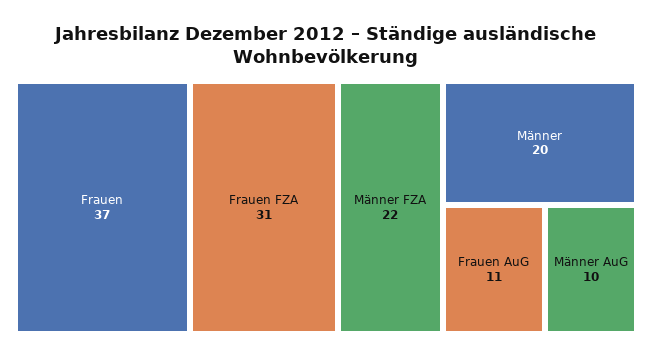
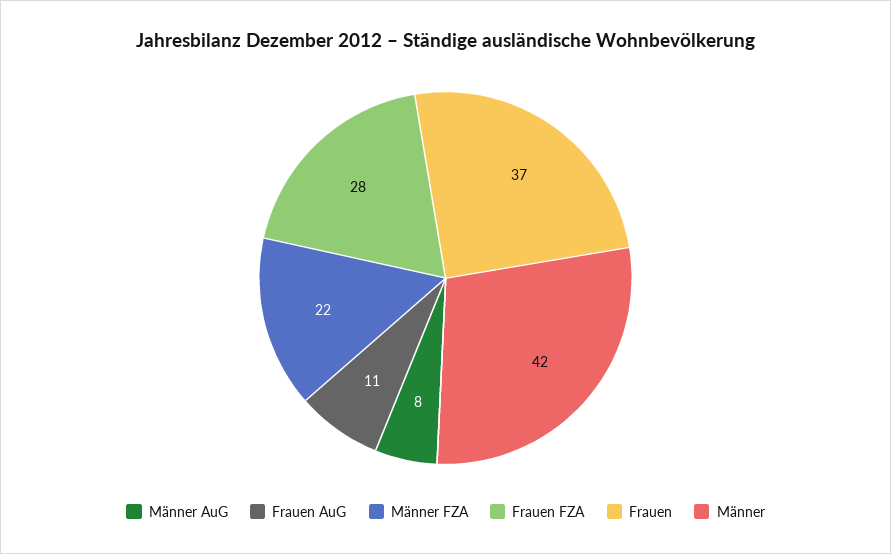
  {
    "Frauen": 37,
-   "Frauen FZA": 31,
+   "Frauen FZA": 28,
    "Männer FZA": 22,
-   "Männer": 20,
+   "Männer": 42,
    "Frauen AuG": 11,
-   "Männer AuG": 10
+   "Männer AuG": 8
  }

